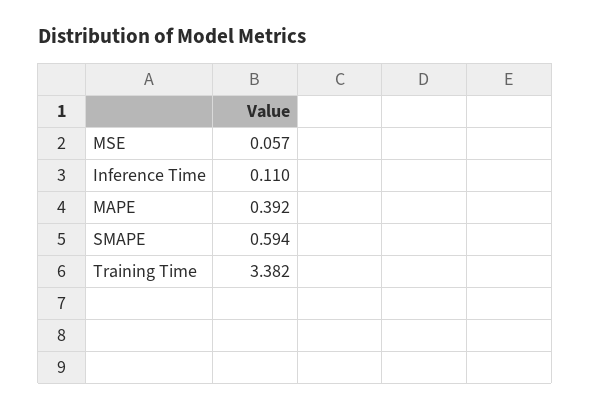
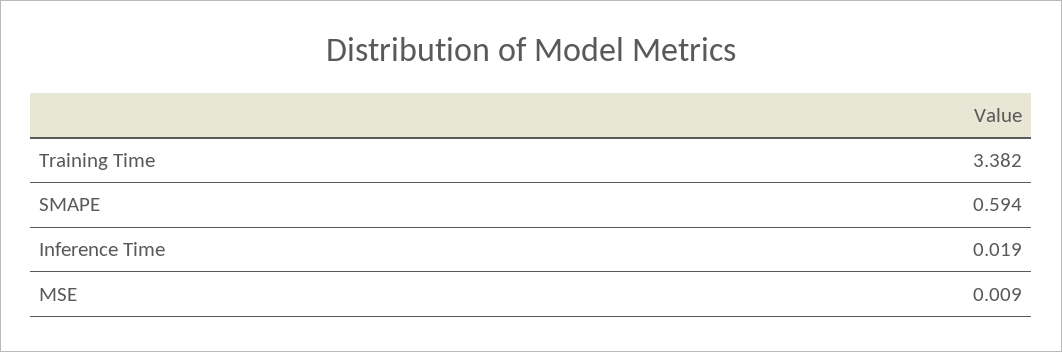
  {
-   "MSE": 0.057,
+   "MSE": 0.009,
-   "Inference Time": 0.11,
+   "Inference Time": 0.019,
-   "MAPE": 0.392,
    "SMAPE": 0.594,
    "Training Time": 3.382
  }

